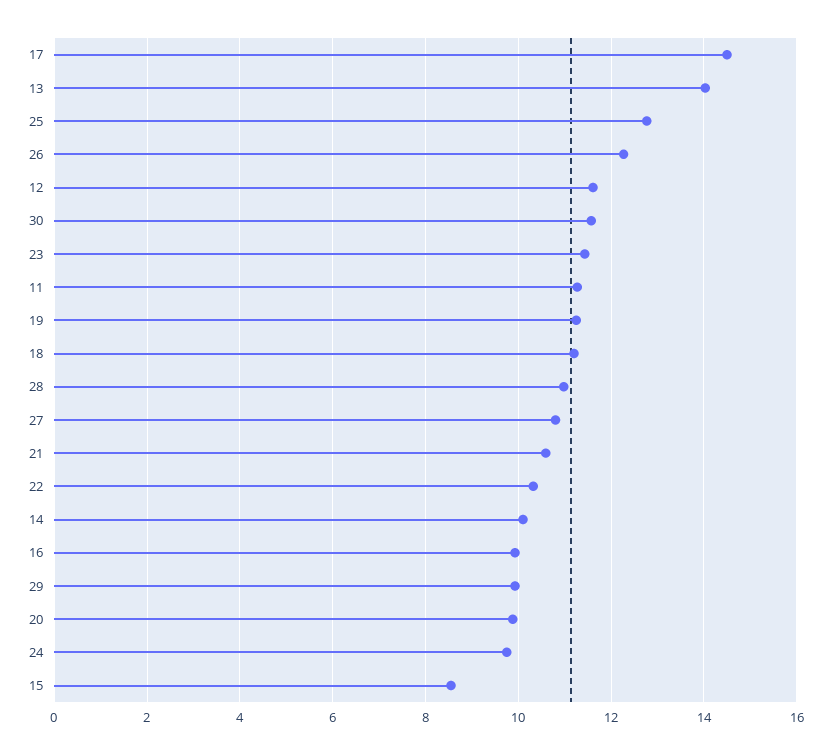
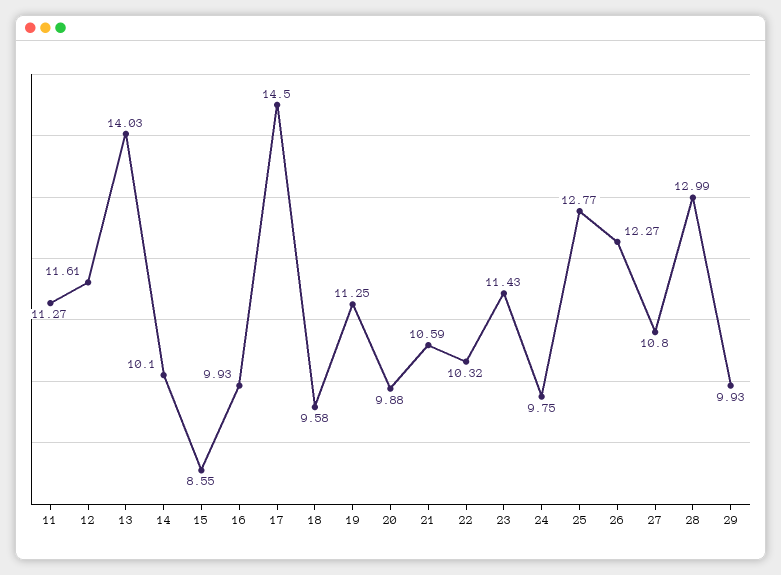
  {
    "17": 14.5,
    "13": 14.03,
    "25": 12.77,
    "26": 12.27,
    "12": 11.61,
-   "30": 11.6,
    "23": 11.43,
    "11": 11.27,
    "19": 11.25,
-   "18": 11.2,
+   "18": 9.58,
-   "28": 11,
+   "28": 12.99,
    "27": 10.8,
    "21": 10.59,
    "22": 10.32,
    "14": 10.1,
    "16": 9.93,
    "29": 9.93,
    "20": 9.88,
    "24": 9.75,
    "15": 8.55
  }

